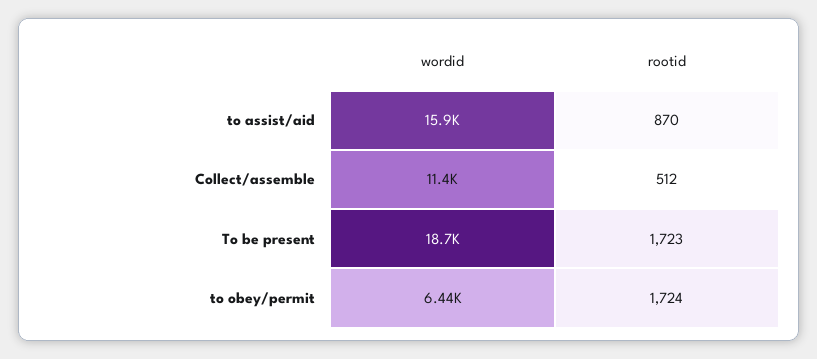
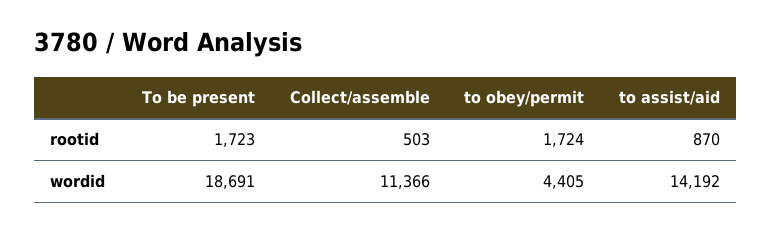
  {
    "wordid": {
-     "to assist/aid": 15900,
+     "to assist/aid": 14192,
      "Collect/assemble": 11366,
      "To be present": 18691,
-     "to obey/permit": 6440
+     "to obey/permit": 4405
    },
    "rootid": {
      "to assist/aid": 870,
-     "Collect/assemble": 512,
+     "Collect/assemble": 503,
      "To be present": 1723,
      "to obey/permit": 1724
    }
  }

